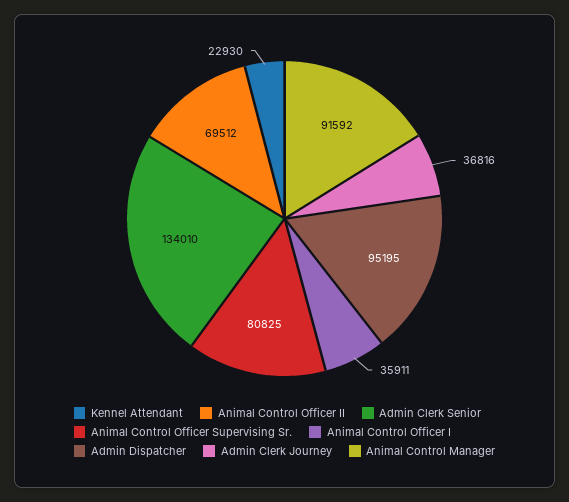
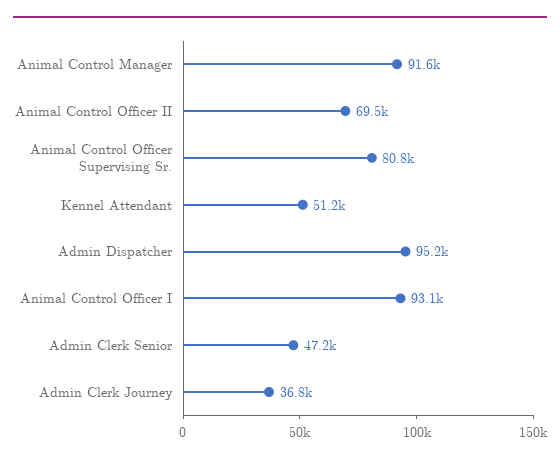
  {
-   "Kennel Attendant": 22930,
+   "Kennel Attendant": 51200,
    "Animal Control Officer II": 69512,
-   "Admin Clerk Senior": 134010,
+   "Admin Clerk Senior": 47200,
    "Animal Control Officer Supervising Sr.": 80825,
-   "Animal Control Officer I": 35911,
+   "Animal Control Officer I": 93100,
    "Admin Dispatcher": 95195,
    "Admin Clerk Journey": 36816,
    "Animal Control Manager": 91592
  }

